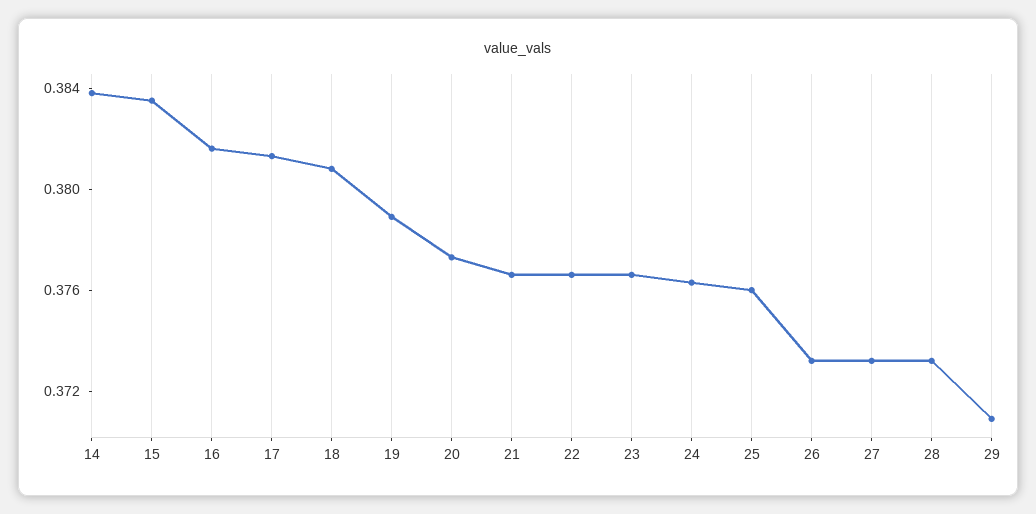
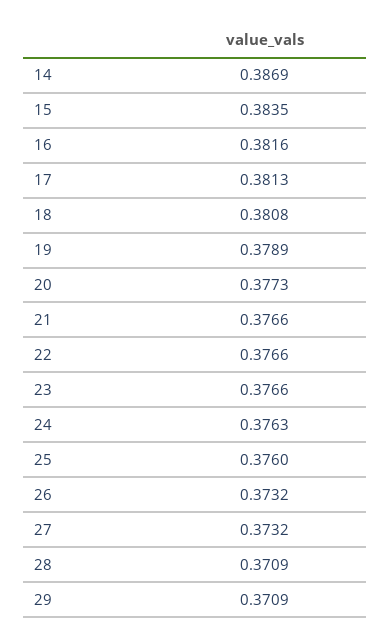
  {
-   "14": 0.384,
+   "14": 0.3869,
    "15": 0.3835,
    "16": 0.3816,
    "17": 0.3813,
    "18": 0.3808,
    "19": 0.3789,
    "20": 0.3773,
    "21": 0.3766,
    "22": 0.3766,
    "23": 0.3766,
    "24": 0.3763,
    "25": 0.376,
    "26": 0.3732,
    "27": 0.3732,
-   "28": 0.373,
+   "28": 0.3709,
    "29": 0.3709
  }

